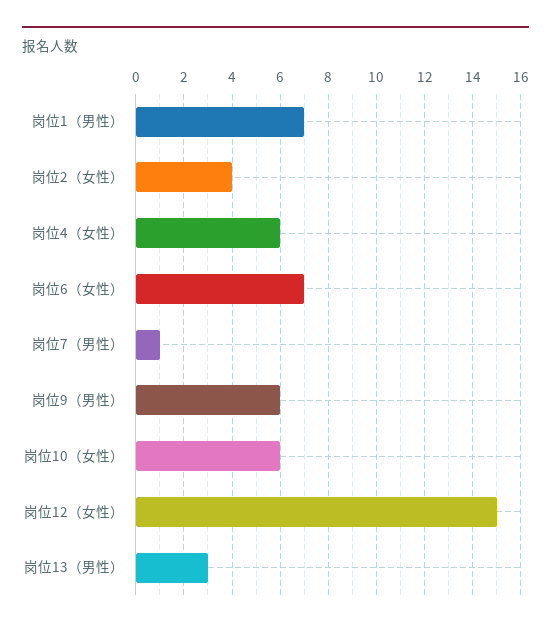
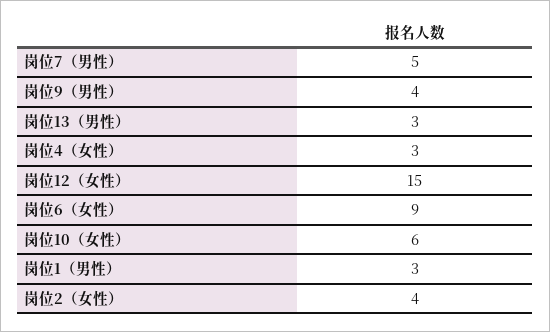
  {
-   "岗位1（男性）": 7,
+   "岗位1（男性）": 3,
    "岗位2（女性）": 4,
-   "岗位4（女性）": 6,
+   "岗位4（女性）": 3,
-   "岗位6（女性）": 7,
+   "岗位6（女性）": 9,
-   "岗位7（男性）": 1,
+   "岗位7（男性）": 5,
-   "岗位9（男性）": 6,
+   "岗位9（男性）": 4,
    "岗位10（女性）": 6,
    "岗位12（女性）": 15,
    "岗位13（男性）": 3
  }

